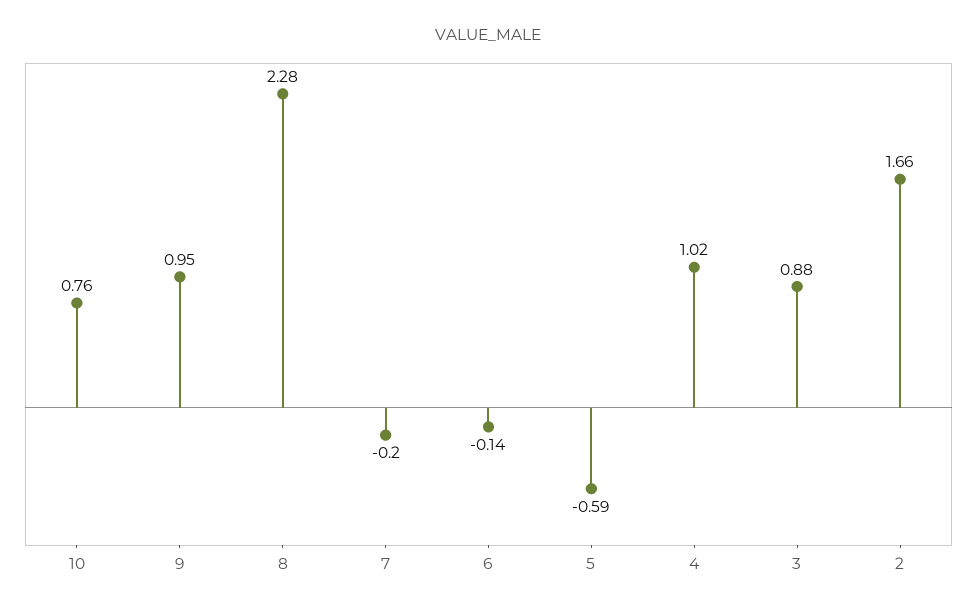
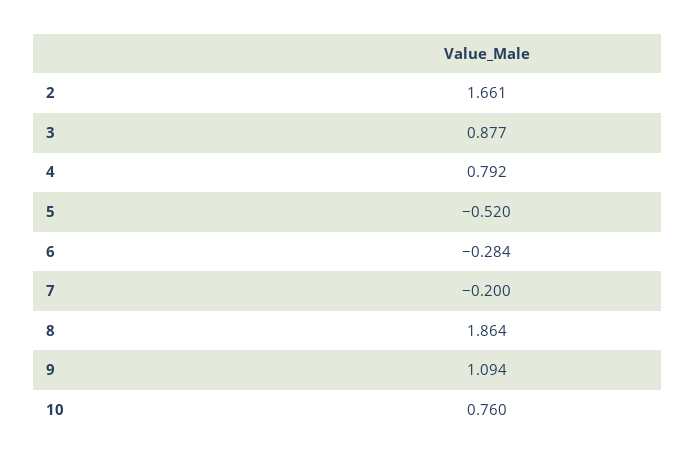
  {
    "10": 0.76,
-   "9": 0.95,
+   "9": 1.094,
-   "8": 2.28,
+   "8": 1.864,
    "7": -0.2,
-   "6": -0.14,
+   "6": -0.284,
-   "5": -0.59,
+   "5": -0.52,
-   "4": 1.02,
+   "4": 0.792,
    "3": 0.877,
    "2": 1.661
  }

